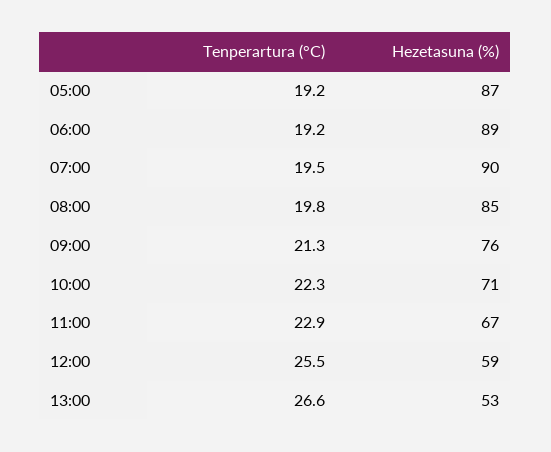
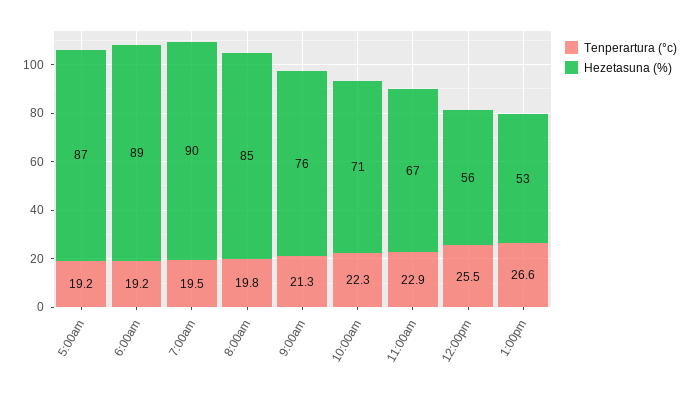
  {
    "Tenperartura (°C)": {
      "05:00": 19.2,
      "06:00": 19.2,
      "07:00": 19.5,
      "08:00": 19.8,
      "09:00": 21.3,
      "10:00": 22.3,
      "11:00": 22.9,
      "12:00": 25.5,
      "13:00": 26.6
    },
    "Hezetasuna (%)": {
      "05:00": 87,
      "06:00": 89,
      "07:00": 90,
      "08:00": 85,
      "09:00": 76,
      "10:00": 71,
      "11:00": 67,
-     "12:00": 59,
+     "12:00": 56,
      "13:00": 53
    }
  }

